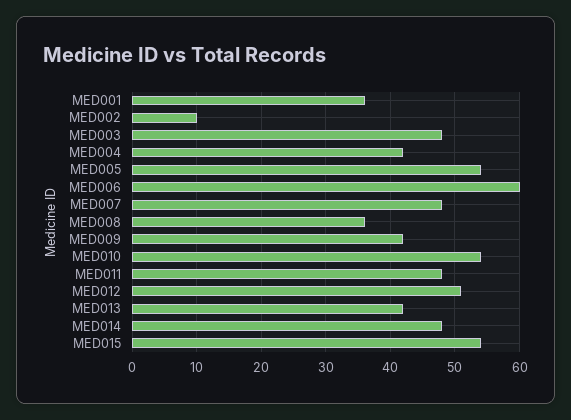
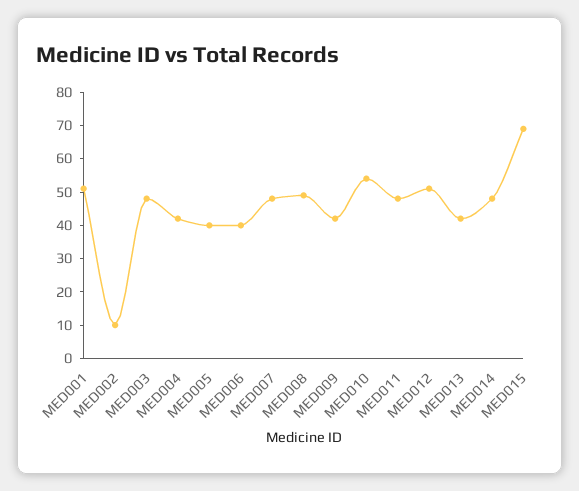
  {
-   "MED001": 36,
+   "MED001": 50,
    "MED002": 10,
    "MED003": 48,
    "MED004": 42,
-   "MED005": 54,
+   "MED005": 40,
-   "MED006": 60,
+   "MED006": 40,
    "MED007": 48,
-   "MED008": 36,
+   "MED008": 50,
    "MED009": 42,
    "MED010": 54,
    "MED011": 48,
    "MED012": 51,
    "MED013": 42,
    "MED014": 48,
-   "MED015": 54
+   "MED015": 70
  }

